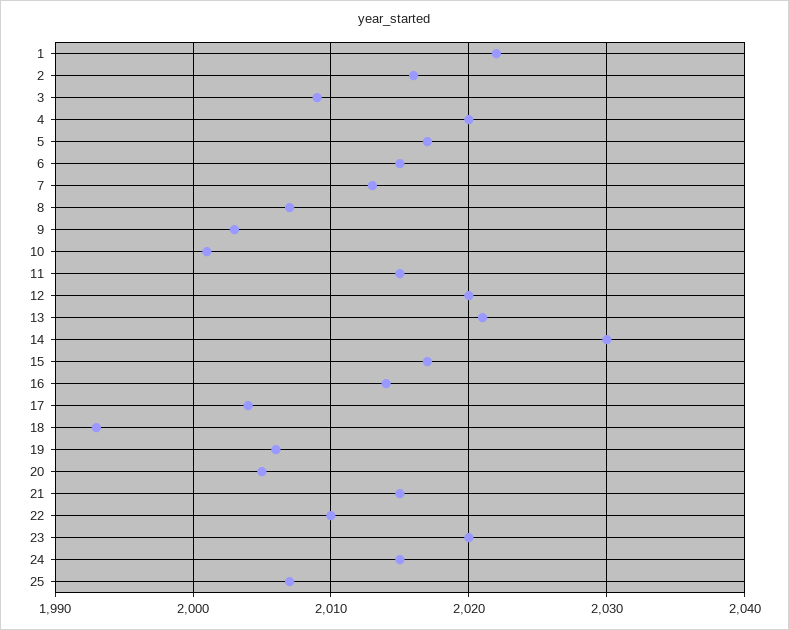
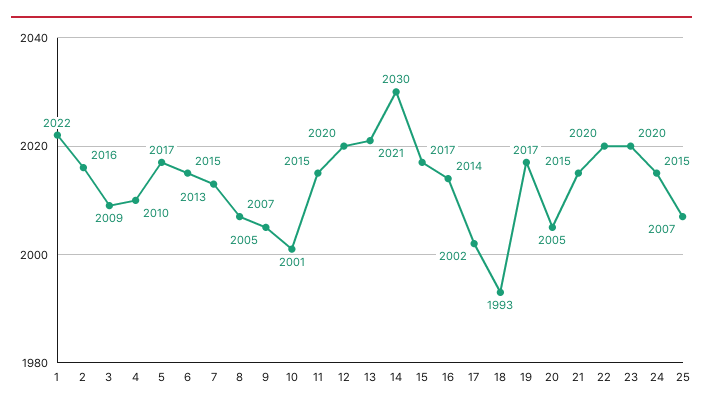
  {
    "1": 2022,
    "2": 2016,
    "3": 2009,
-   "4": 2020,
+   "4": 2010,
    "5": 2017,
    "6": 2015,
    "7": 2013,
    "8": 2007,
-   "9": 2003,
+   "9": 2005,
    "10": 2001,
    "11": 2015,
    "12": 2020,
    "13": 2021,
    "14": 2030,
    "15": 2017,
    "16": 2014,
-   "17": 2004,
+   "17": 2002,
    "18": 1993,
-   "19": 2006,
+   "19": 2017,
    "20": 2005,
    "21": 2015,
-   "22": 2010,
+   "22": 2020,
    "23": 2020,
    "24": 2015,
    "25": 2007
  }

